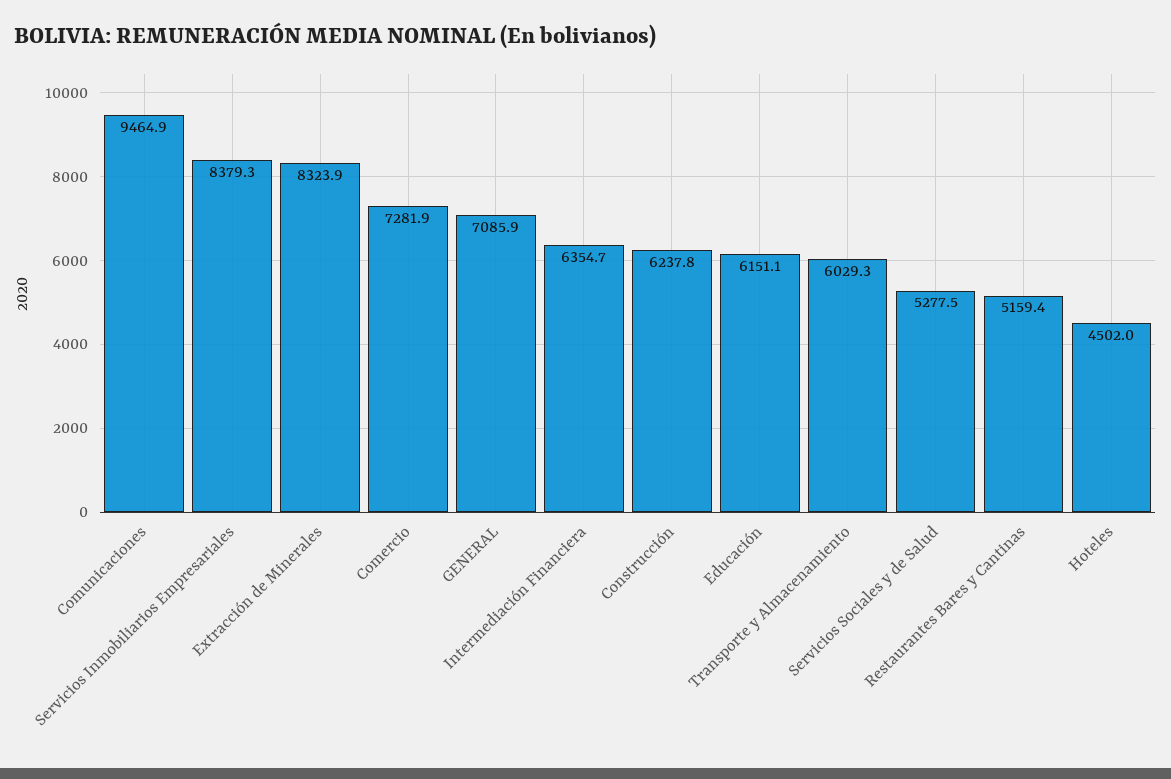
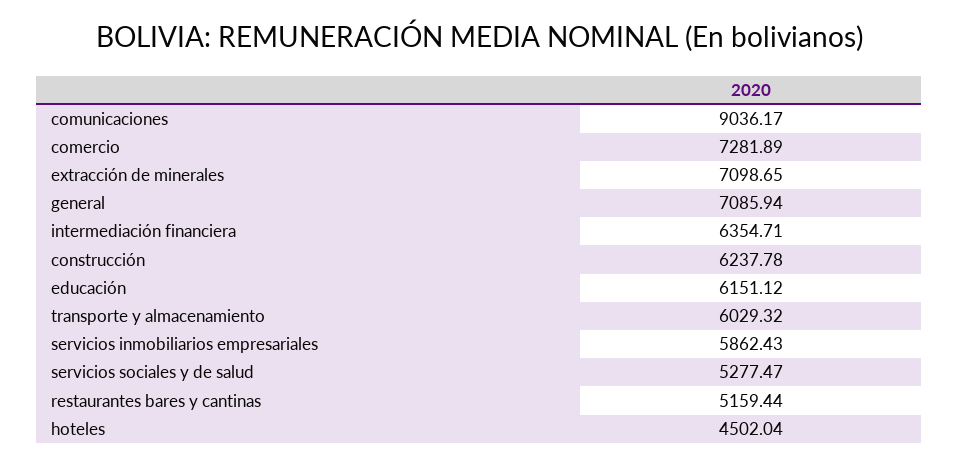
  {
-   "Comunicaciones": 9464.9,
+   "Comunicaciones": 9036.17,
-   "Servicios Inmobiliarios Empresariales": 8379.3,
+   "Servicios Inmobiliarios Empresariales": 5862.43,
-   "Extracción de Minerales": 8323.9,
+   "Extracción de Minerales": 7098.65,
    "Comercio": 7281.89,
    "GENERAL": 7085.94,
    "Intermediación Financiera": 6354.71,
    "Construcción": 6237.78,
    "Educación": 6151.12,
    "Transporte y Almacenamiento": 6029.32,
    "Servicios Sociales y de Salud": 5277.47,
    "Restaurantes Bares y Cantinas": 5159.44,
    "Hoteles": 4502.04
  }

